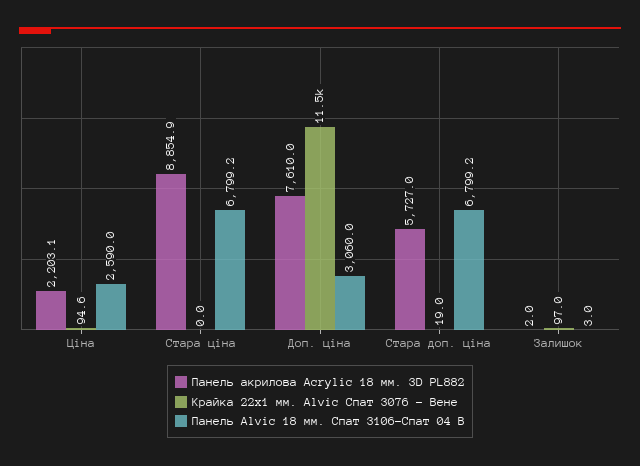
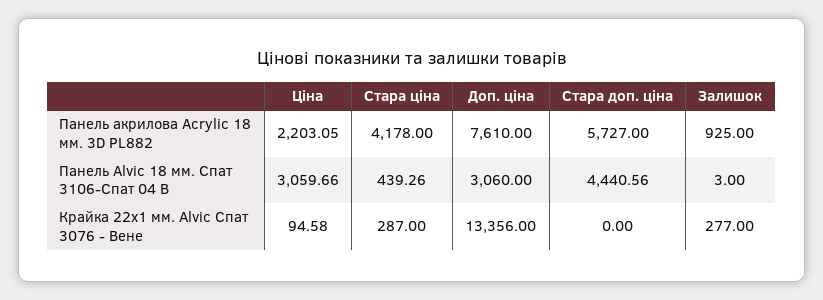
  {
    "Панель акрилова Acrylic 18 мм. 3D PL882": {
      "Ціна": 2203.05,
-     "Стара ціна": 8854.9,
+     "Стара ціна": 4178,
      "Доп. ціна": 7610,
      "Стара доп. ціна": 5727,
-     "Залишок": 2
+     "Залишок": 925
    },
    "Крайка 22x1 мм. Alvic Спат 3076 - Вене": {
      "Ціна": 94.58,
-     "Стара ціна": 0,
+     "Стара ціна": 287,
-     "Доп. ціна": 11500,
+     "Доп. ціна": 13356,
-     "Стара доп. ціна": 19,
+     "Стара доп. ціна": 0,
-     "Залишок": 97
+     "Залишок": 277
    },
    "Панель Alvic 18 мм. Спат 3106-Спат 04 В": {
-     "Ціна": 2590,
+     "Ціна": 3059.66,
-     "Стара ціна": 6799.2,
+     "Стара ціна": 439.26,
      "Доп. ціна": 3060,
-     "Стара доп. ціна": 6799.2,
+     "Стара доп. ціна": 4440.56,
      "Залишок": 3
    }
  }

